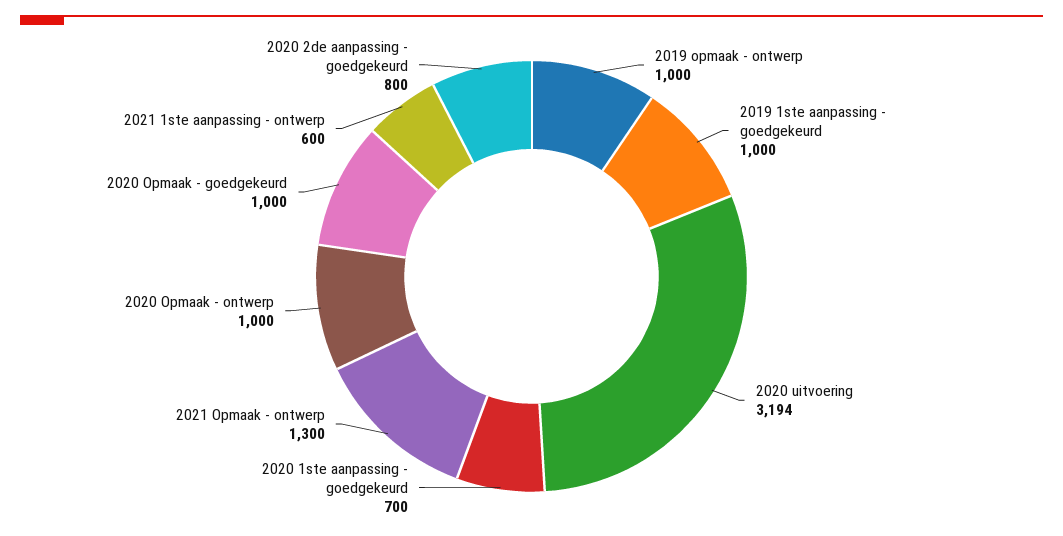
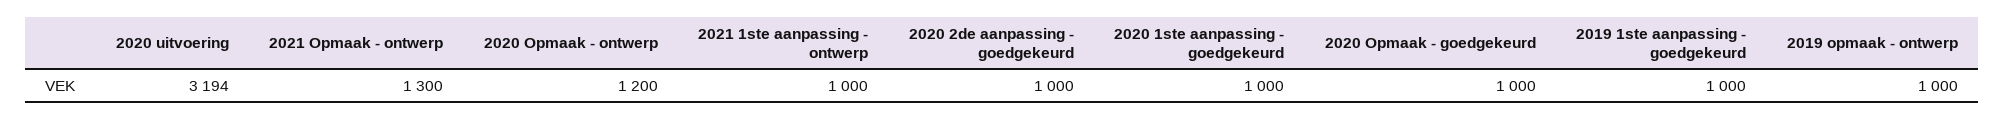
  {
    "2019 opmaak - ontwerp": 1000,
    "2019 1ste aanpassing - goedgekeurd": 1000,
    "2020 uitvoering": 3194,
-   "2020 1ste aanpassing - goedgekeurd": 700,
+   "2020 1ste aanpassing - goedgekeurd": 1000,
    "2021 Opmaak - ontwerp": 1300,
-   "2020 Opmaak - ontwerp": 1000,
+   "2020 Opmaak - ontwerp": 1200,
    "2020 Opmaak - goedgekeurd": 1000,
-   "2021 1ste aanpassing - ontwerp": 600,
+   "2021 1ste aanpassing - ontwerp": 1000,
-   "2020 2de aanpassing - goedgekeurd": 800
+   "2020 2de aanpassing - goedgekeurd": 1000
  }

